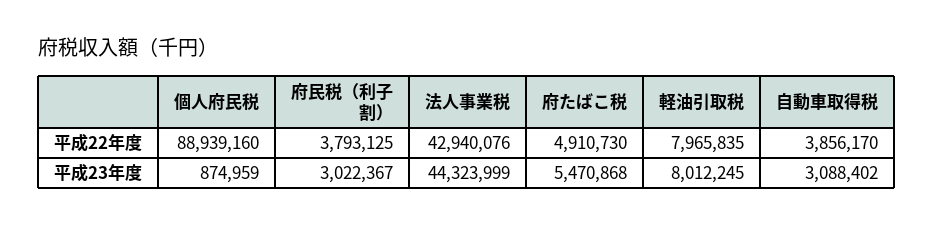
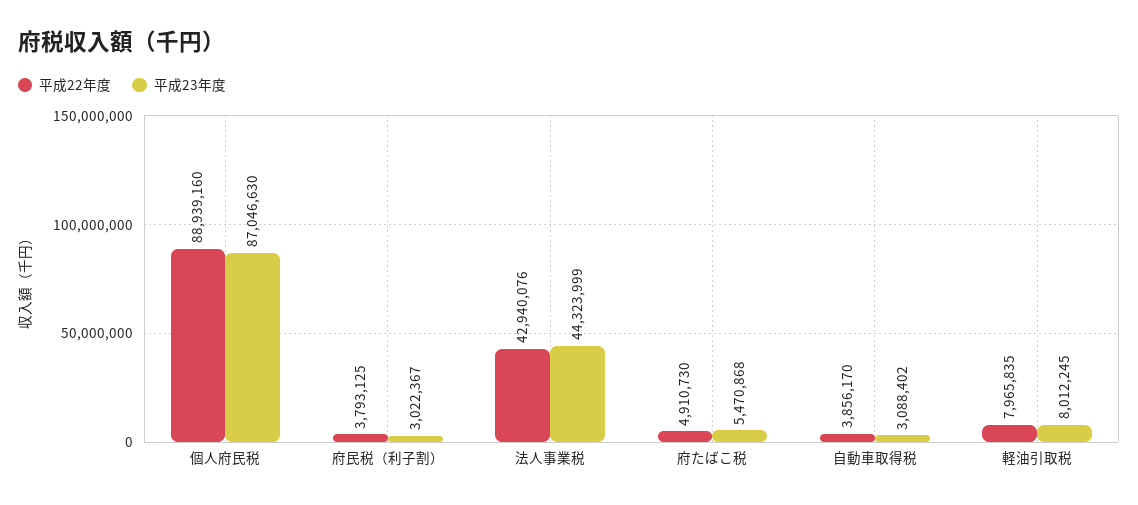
  {
    "平成22年度": {
      "個人府民税": 88939160,
      "府民税（利子割）": 3793125,
      "法人事業税": 42940076,
      "府たばこ税": 4910730,
      "軽油引取税": 7965835,
      "自動車取得税": 3856170
    },
    "平成23年度": {
-     "個人府民税": 874959,
+     "個人府民税": 87046630,
      "府民税（利子割）": 3022367,
      "法人事業税": 44323999,
      "府たばこ税": 5470868,
      "軽油引取税": 8012245,
      "自動車取得税": 3088402
    }
  }

